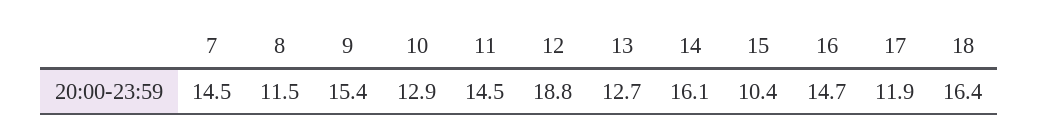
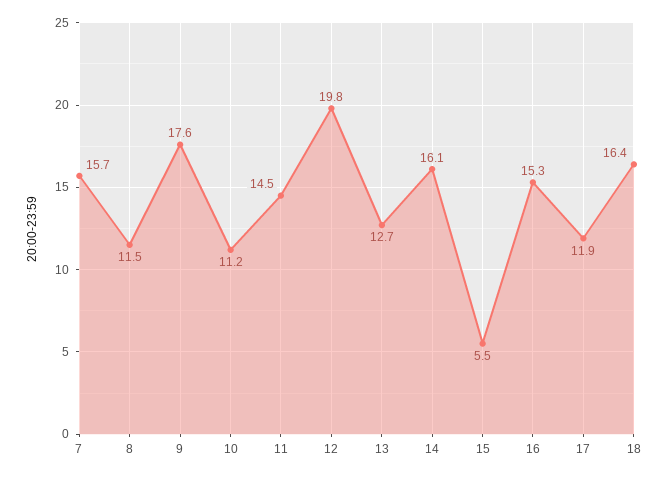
  {
-   "7": 14.5,
+   "7": 15.7,
    "8": 11.5,
-   "9": 15.4,
+   "9": 17.6,
-   "10": 12.9,
+   "10": 11.2,
    "11": 14.5,
-   "12": 18.8,
+   "12": 19.8,
    "13": 12.7,
    "14": 16.1,
-   "15": 10.4,
+   "15": 5.5,
-   "16": 14.7,
+   "16": 15.3,
    "17": 11.9,
    "18": 16.4
  }

